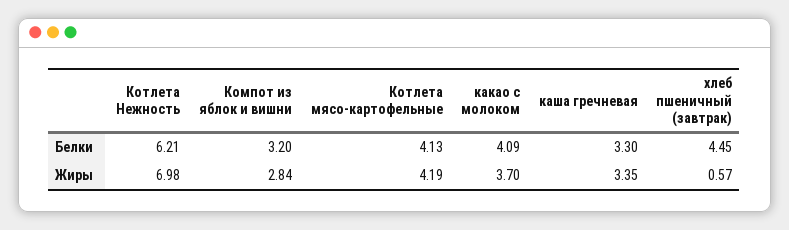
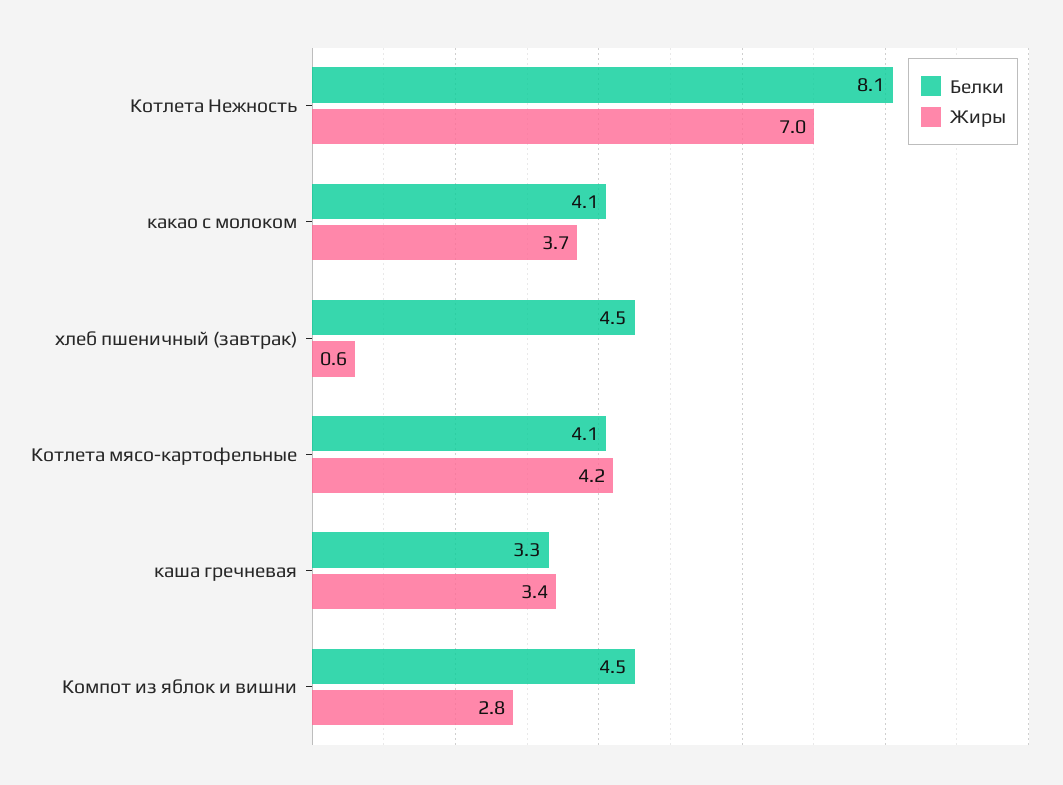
  {
    "Белки": {
-     "Котлета Нежность": 6.21,
+     "Котлета Нежность": 8.1,
-     "Компот из яблок и вишни": 3.2,
+     "Компот из яблок и вишни": 4.5,
      "Котлета мясо-картофельные": 4.13,
      "какао с молоком": 4.09,
      "каша гречневая": 3.3,
      "хлеб пшеничный (завтрак)": 4.45
    },
    "Жиры": {
      "Котлета Нежность": 6.98,
      "Компот из яблок и вишни": 2.84,
      "Котлета мясо-картофельные": 4.19,
      "какао с молоком": 3.7,
      "каша гречневая": 3.35,
      "хлеб пшеничный (завтрак)": 0.57
    }
  }

